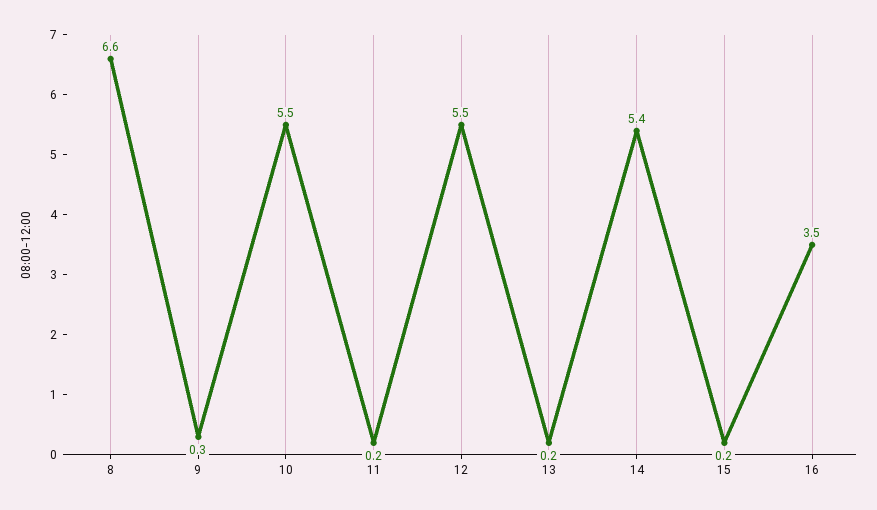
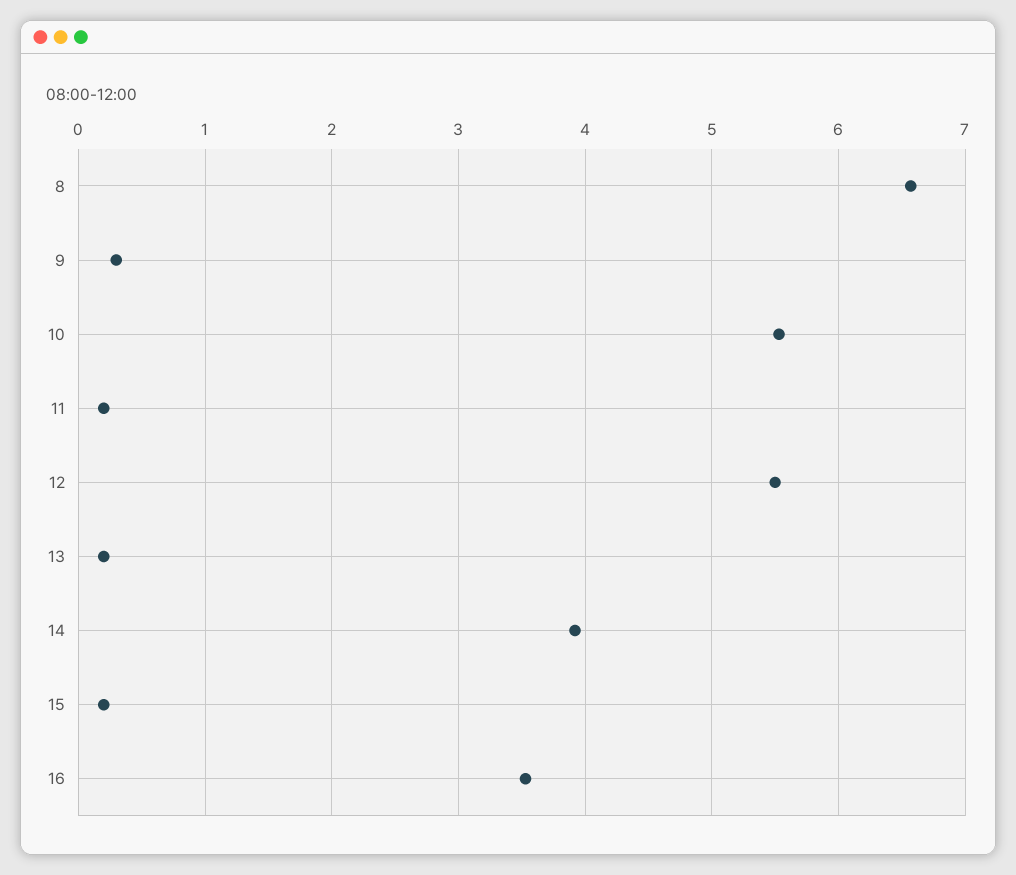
  {
    "8": 6.6,
    "9": 0.3,
    "10": 5.5,
    "11": 0.2,
    "12": 5.5,
    "13": 0.2,
-   "14": 5.4,
+   "14": 3.9,
    "15": 0.2,
    "16": 3.5
  }

